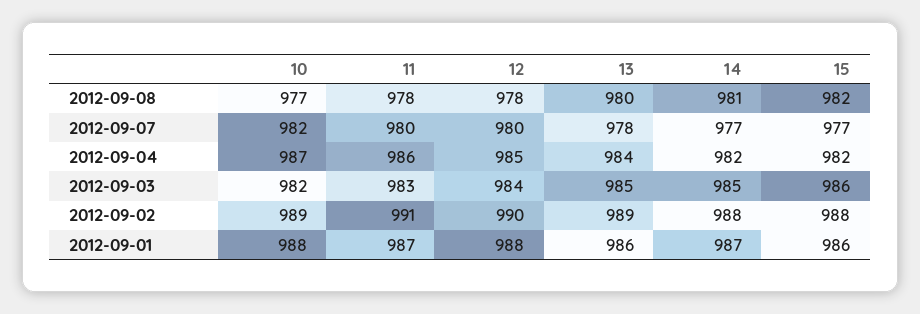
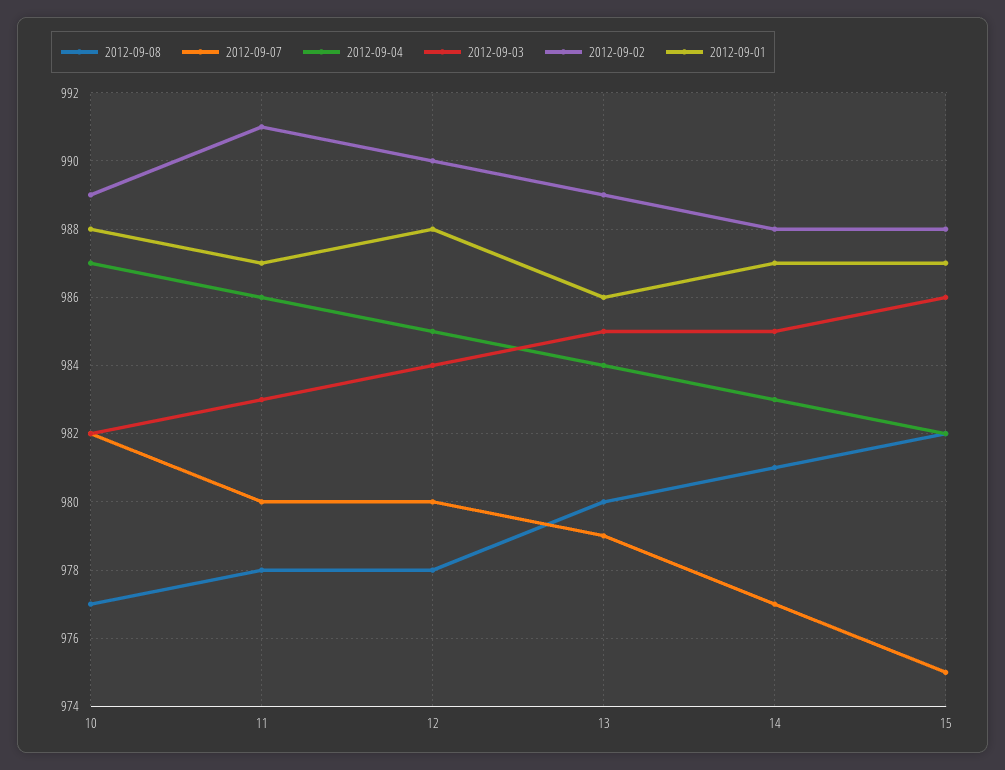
  {
    "2012-09-08": {
      "10": 977,
      "11": 978,
      "12": 978,
      "13": 980,
      "14": 981,
      "15": 982
    },
    "2012-09-07": {
      "10": 982,
      "11": 980,
      "12": 980,
-     "13": 978,
+     "13": 979,
      "14": 977,
-     "15": 977
+     "15": 975
    },
    "2012-09-04": {
      "10": 987,
      "11": 986,
      "12": 985,
      "13": 984,
-     "14": 982,
+     "14": 983,
      "15": 982
    },
    "2012-09-03": {
      "10": 982,
      "11": 983,
      "12": 984,
      "13": 985,
      "14": 985,
      "15": 986
    },
    "2012-09-02": {
      "10": 989,
      "11": 991,
      "12": 990,
      "13": 989,
      "14": 988,
      "15": 988
    },
    "2012-09-01": {
      "10": 988,
      "11": 987,
      "12": 988,
      "13": 986,
      "14": 987,
-     "15": 986
+     "15": 987
    }
  }

